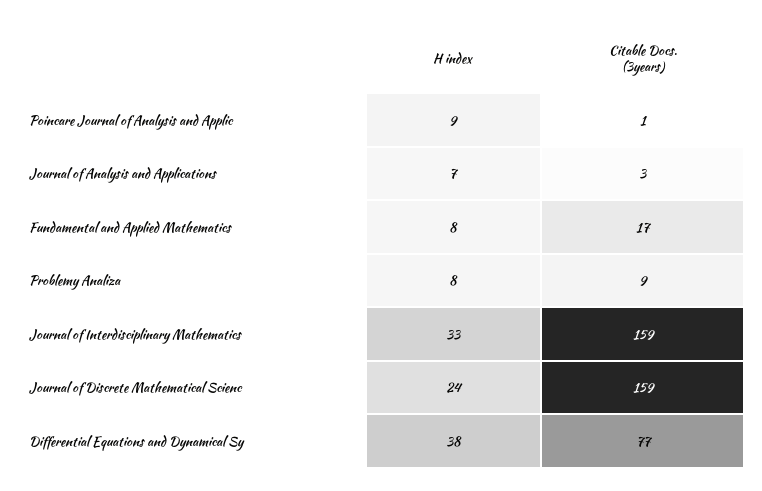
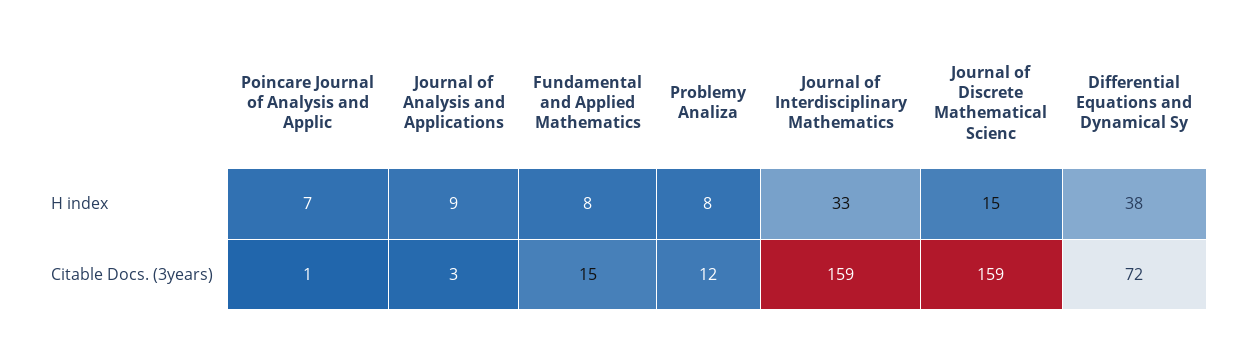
  {
    "H index": {
-     "Poincare Journal of Analysis and Applic": 9,
+     "Poincare Journal of Analysis and Applic": 7,
-     "Journal of Analysis and Applications": 7,
+     "Journal of Analysis and Applications": 9,
      "Fundamental and Applied Mathematics": 8,
      "Problemy Analiza": 8,
      "Journal of Interdisciplinary Mathematics": 33,
-     "Journal of Discrete Mathematical Scienc": 24,
+     "Journal of Discrete Mathematical Scienc": 15,
      "Differential Equations and Dynamical Sy": 38
    },
    "Citable Docs. (3years)": {
      "Poincare Journal of Analysis and Applic": 1,
      "Journal of Analysis and Applications": 3,
-     "Fundamental and Applied Mathematics": 17,
+     "Fundamental and Applied Mathematics": 15,
-     "Problemy Analiza": 9,
+     "Problemy Analiza": 12,
      "Journal of Interdisciplinary Mathematics": 159,
      "Journal of Discrete Mathematical Scienc": 159,
-     "Differential Equations and Dynamical Sy": 77
+     "Differential Equations and Dynamical Sy": 72
    }
  }

